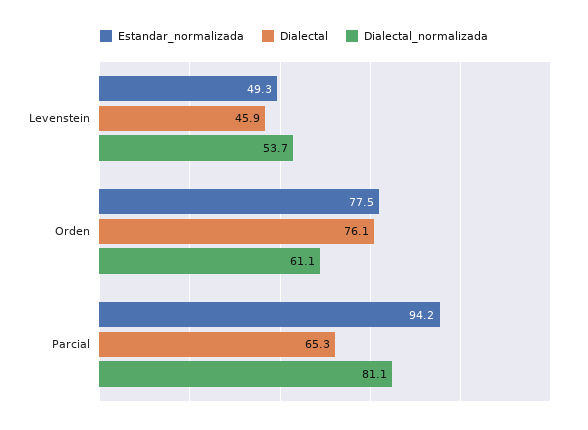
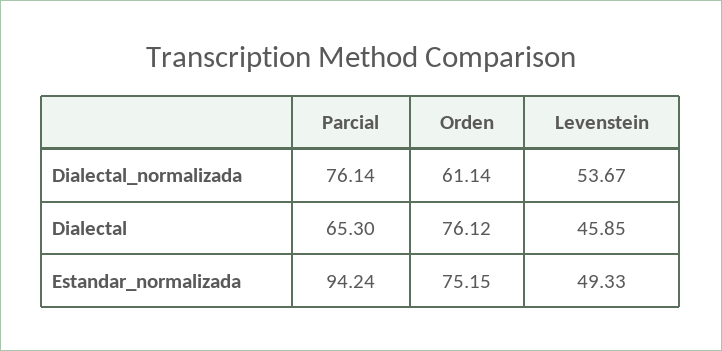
  {
    "Estandar_normalizada": {
      "Levenstein": 49.33,
-     "Orden": 77.5,
+     "Orden": 75.15,
      "Parcial": 94.24
    },
    "Dialectal": {
      "Levenstein": 45.85,
      "Orden": 76.12,
      "Parcial": 65.3
    },
    "Dialectal_normalizada": {
      "Levenstein": 53.67,
      "Orden": 61.14,
-     "Parcial": 81.1
+     "Parcial": 76.14
    }
  }

